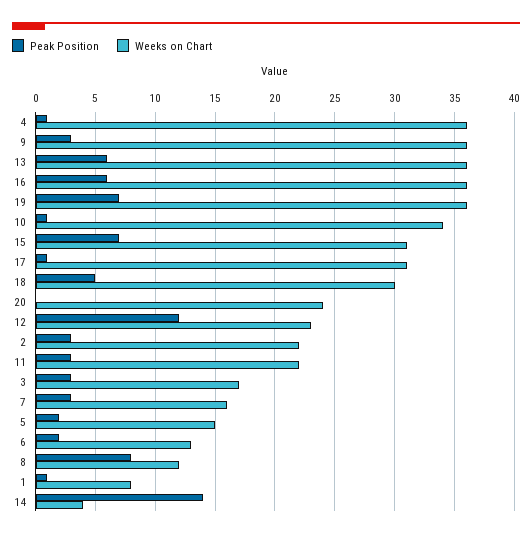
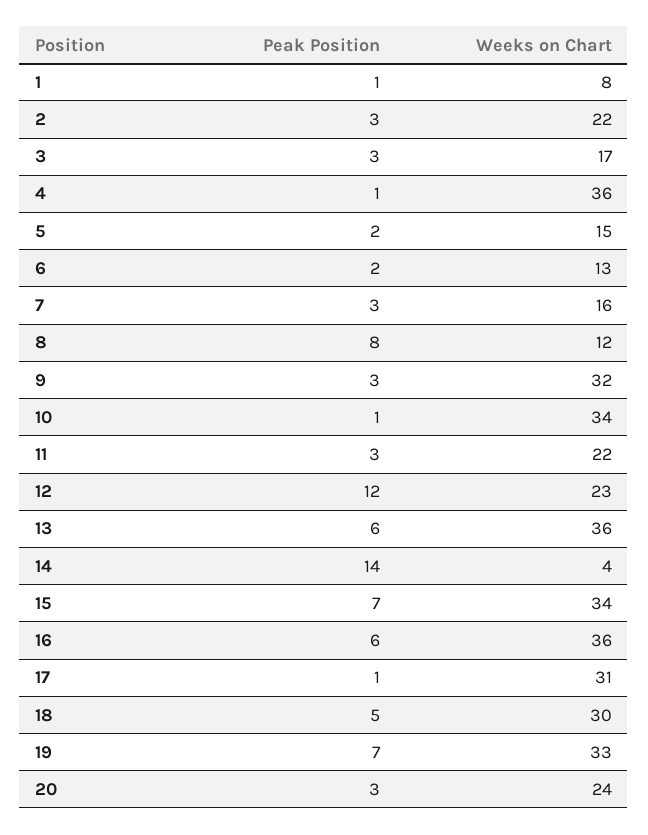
  {
    "Peak Position": {
      "4": 1,
      "9": 3,
      "13": 6,
      "16": 6,
      "19": 7,
      "10": 1,
      "15": 7,
      "17": 1,
      "18": 5,
-     "20": 0,
+     "20": 3,
      "12": 12,
      "2": 3,
      "11": 3,
      "3": 3,
      "7": 3,
      "5": 2,
      "6": 2,
      "8": 8,
      "1": 1,
      "14": 14
    },
    "Weeks on Chart": {
      "4": 36,
-     "9": 36,
+     "9": 32,
      "13": 36,
      "16": 36,
-     "19": 36,
+     "19": 33,
      "10": 34,
-     "15": 31,
+     "15": 34,
      "17": 31,
      "18": 30,
      "20": 24,
      "12": 23,
      "2": 22,
      "11": 22,
      "3": 17,
      "7": 16,
      "5": 15,
      "6": 13,
      "8": 12,
      "1": 8,
      "14": 4
    }
  }

